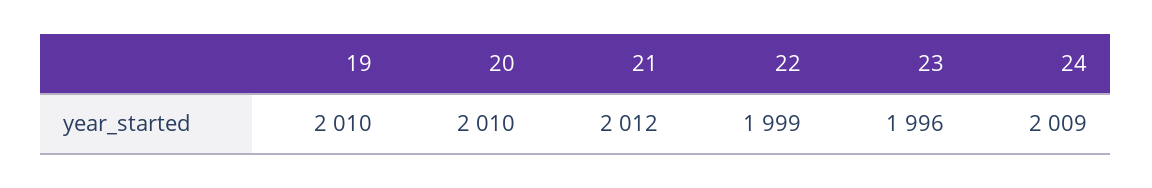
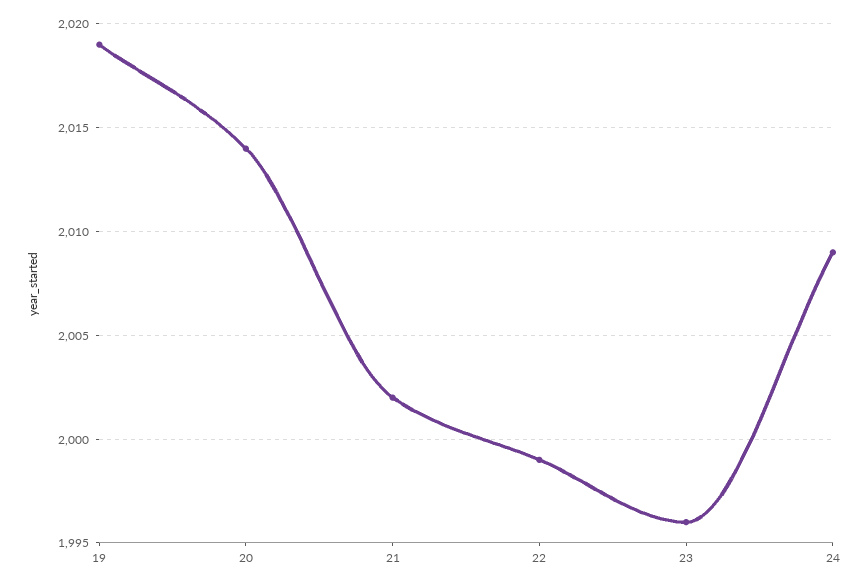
  {
-   "19": 2010,
+   "19": 2019,
-   "20": 2010,
+   "20": 2014,
-   "21": 2012,
+   "21": 2002,
    "22": 1999,
    "23": 1996,
    "24": 2009
  }

